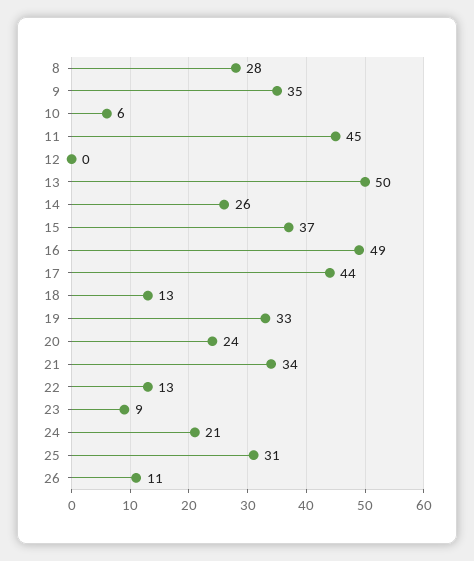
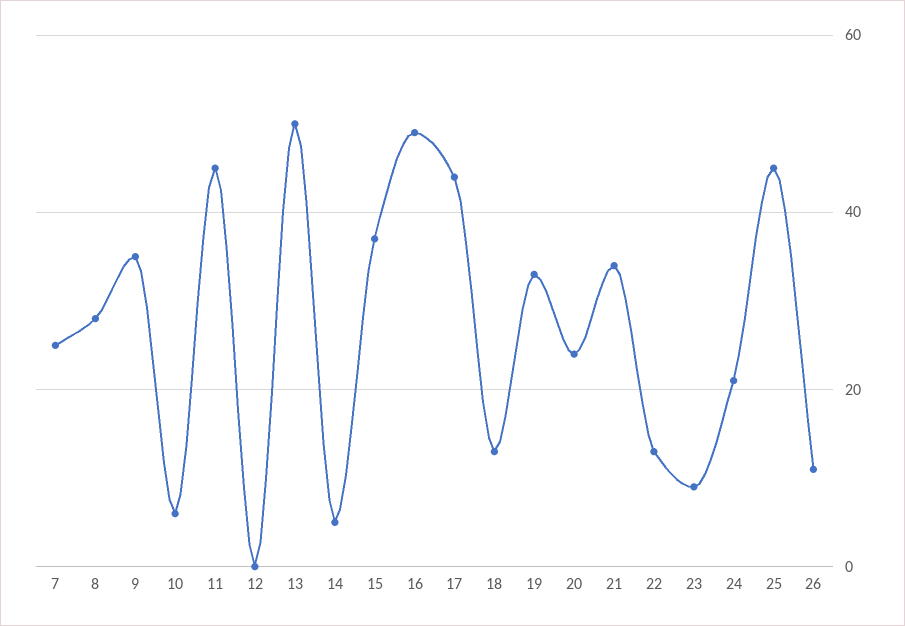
  {
    "8": 28,
    "9": 35,
    "10": 6,
    "11": 45,
    "12": 0,
    "13": 50,
-   "14": 26,
+   "14": 5,
    "15": 37,
    "16": 49,
    "17": 44,
    "18": 13,
    "19": 33,
    "20": 24,
    "21": 34,
    "22": 13,
    "23": 9,
    "24": 21,
-   "25": 31,
+   "25": 45,
-   "26": 11
+   "26": 11,
+   "7": 25
  }

